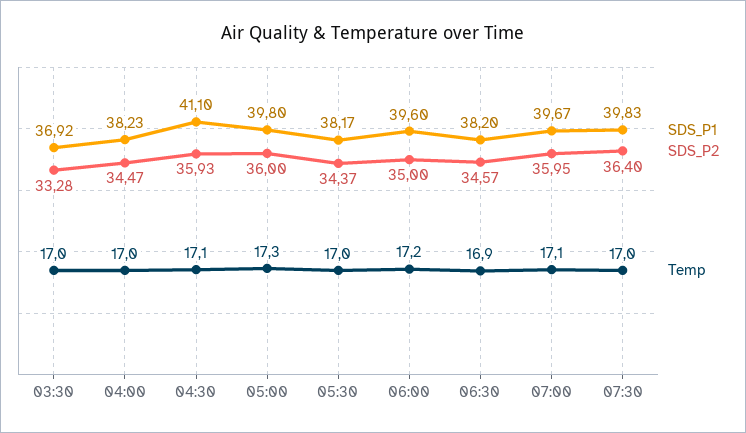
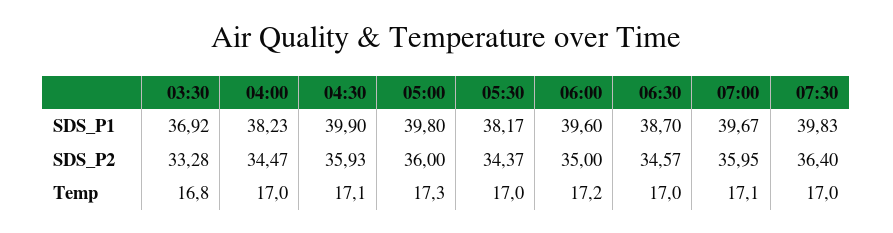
  {
    "SDS_P1": {
      "03:30": 36.92,
      "04:00": 38.23,
-     "04:30": 41.1,
+     "04:30": 39.9,
      "05:00": 39.8,
      "05:30": 38.17,
      "06:00": 39.6,
-     "06:30": 38.2,
+     "06:30": 38.7,
      "07:00": 39.67,
      "07:30": 39.83
    },
    "SDS_P2": {
      "03:30": 33.28,
      "04:00": 34.47,
      "04:30": 35.93,
      "05:00": 36,
      "05:30": 34.37,
      "06:00": 35,
      "06:30": 34.57,
      "07:00": 35.95,
      "07:30": 36.4
    },
    "Temp": {
-     "03:30": 17,
+     "03:30": 16.8,
      "04:00": 17,
      "04:30": 17.1,
      "05:00": 17.3,
      "05:30": 17,
      "06:00": 17.2,
-     "06:30": 16.9,
+     "06:30": 17,
      "07:00": 17.1,
      "07:30": 17
    }
  }

